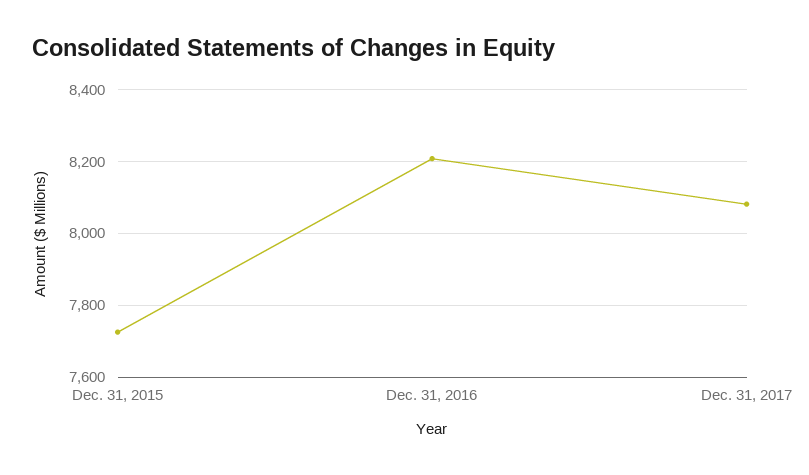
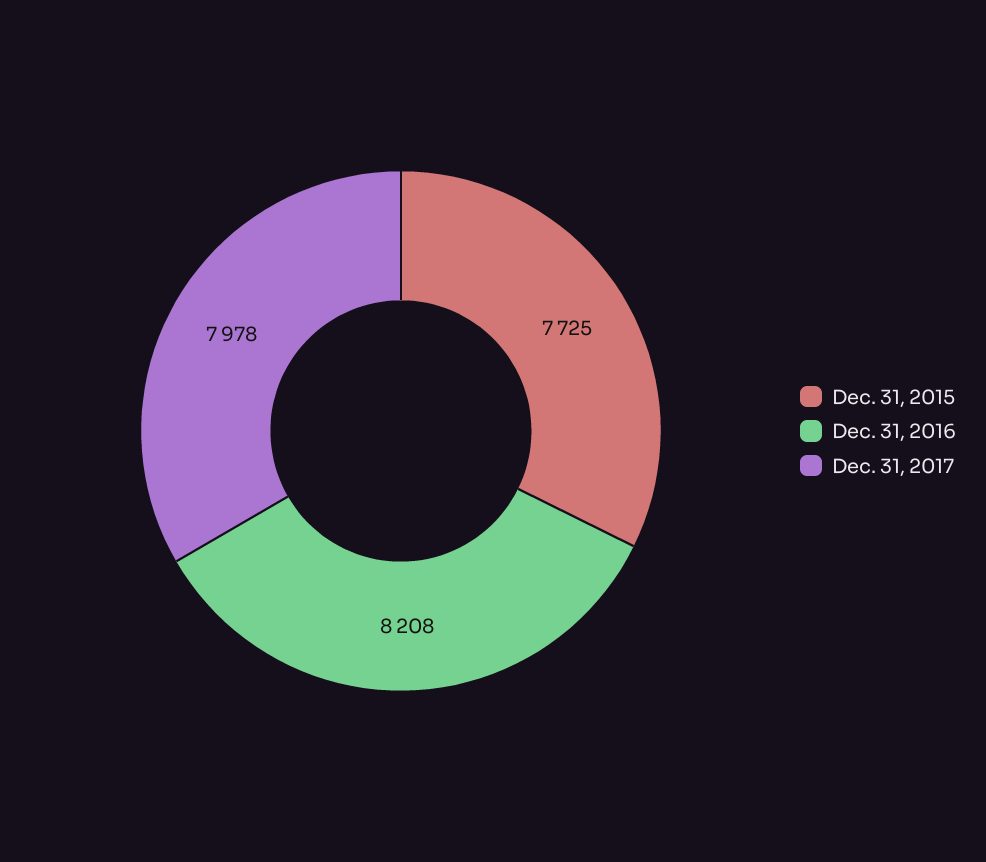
  {
    "Dec. 31, 2015": 7725,
    "Dec. 31, 2016": 8208,
-   "Dec. 31, 2017": 8080
+   "Dec. 31, 2017": 7978
  }

